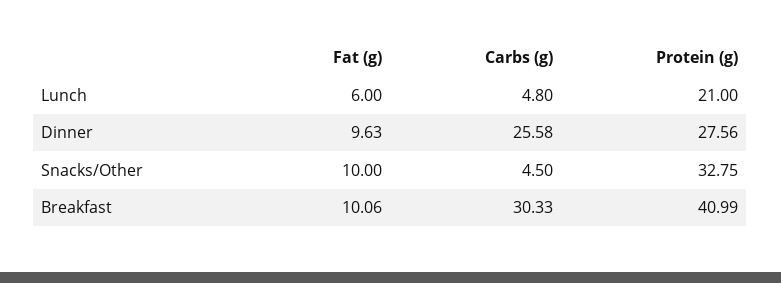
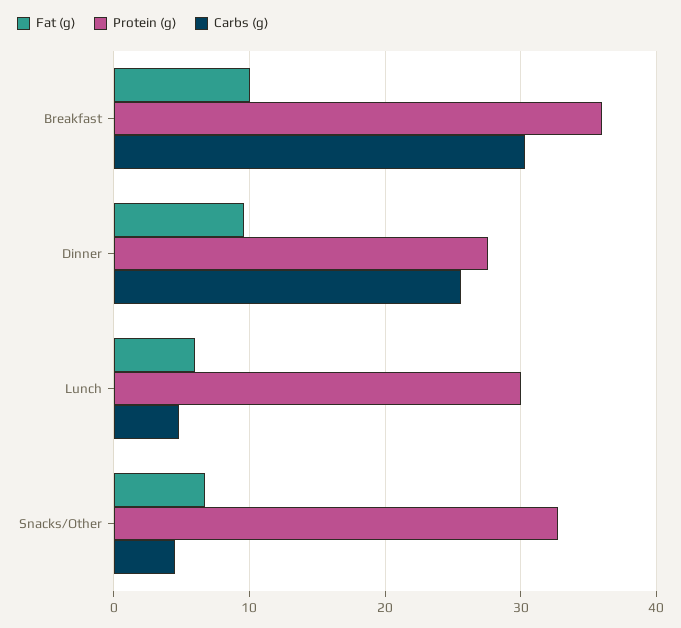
  {
    "Fat (g)": {
      "Lunch": 6,
      "Dinner": 9.63,
-     "Snacks/Other": 10,
+     "Snacks/Other": 7,
      "Breakfast": 10.06
    },
    "Carbs (g)": {
      "Lunch": 4.8,
      "Dinner": 25.58,
      "Snacks/Other": 4.5,
      "Breakfast": 30.33
    },
    "Protein (g)": {
-     "Lunch": 21,
+     "Lunch": 30,
      "Dinner": 27.56,
      "Snacks/Other": 32.75,
-     "Breakfast": 40.99
+     "Breakfast": 36
    }
  }

